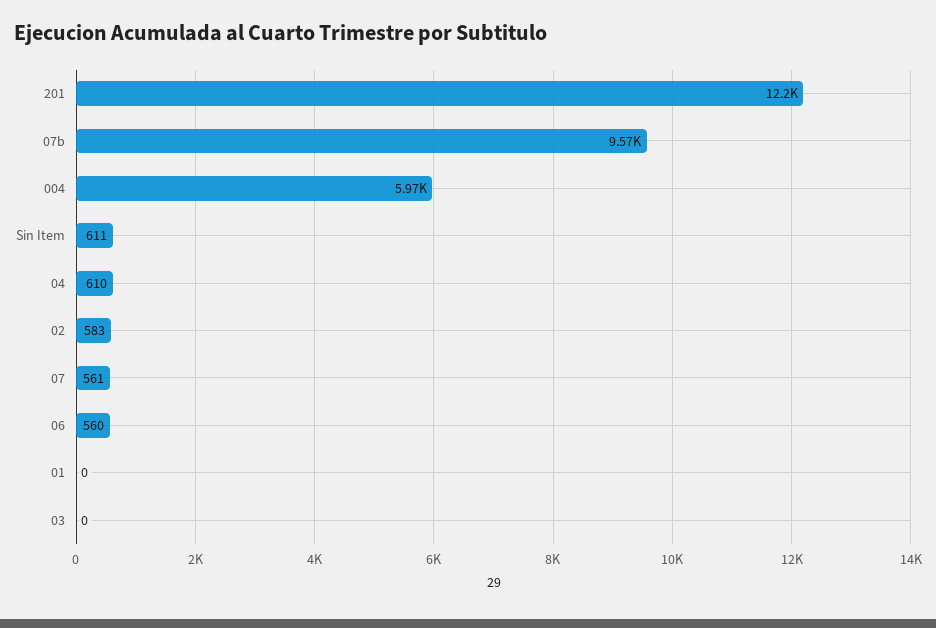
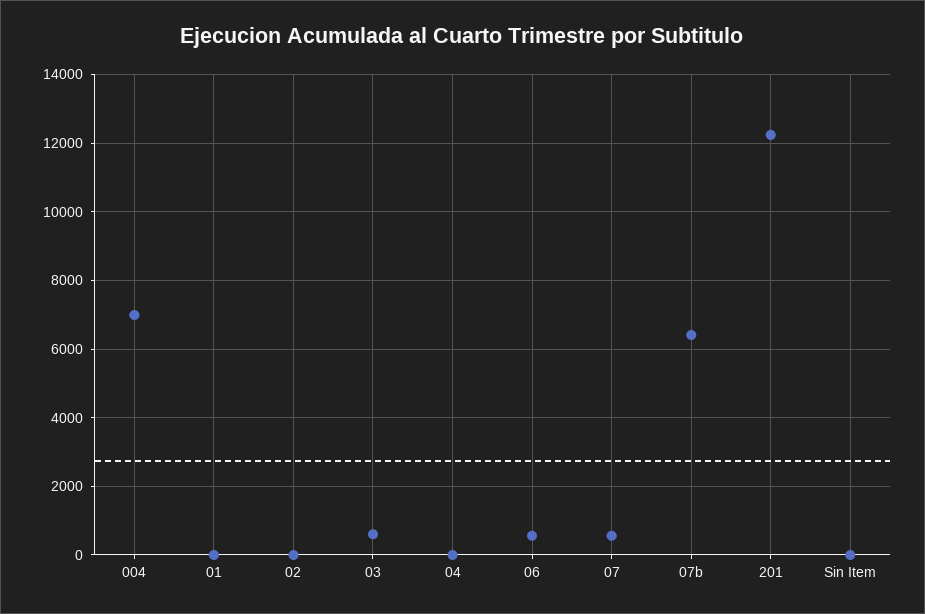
  {
    "201": 12200,
-   "07b": 9570,
+   "07b": 6400,
-   "004": 5970,
+   "004": 7000,
-   "Sin Item": 611,
+   "Sin Item": 0,
-   "04": 610,
+   "04": 0,
-   "02": 583,
+   "02": 0,
    "07": 561,
    "06": 560,
    "01": 0,
-   "03": 0
+   "03": 600
  }

